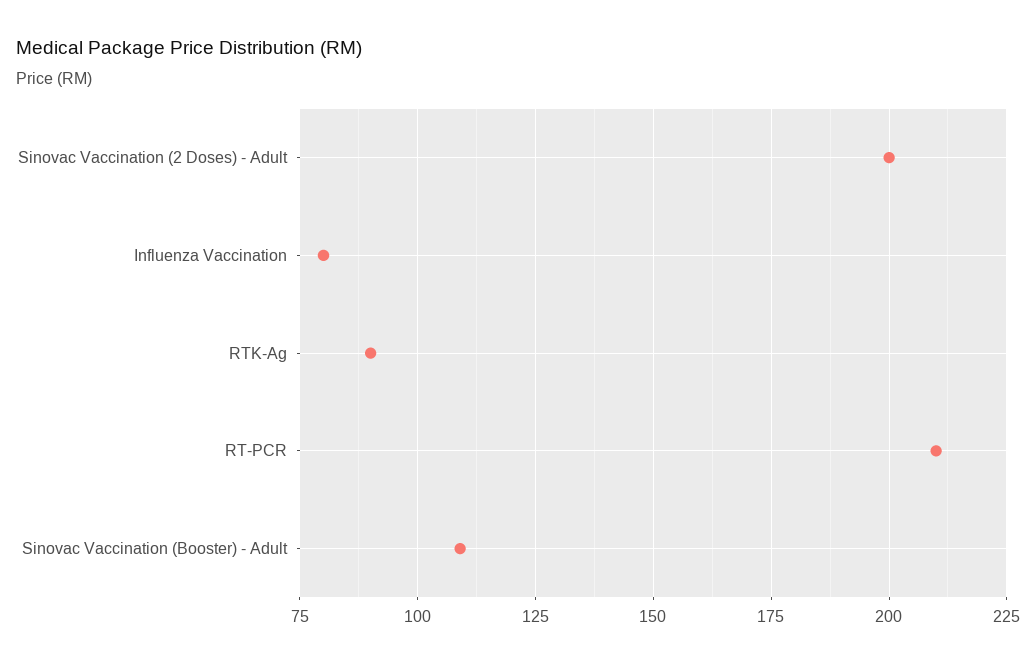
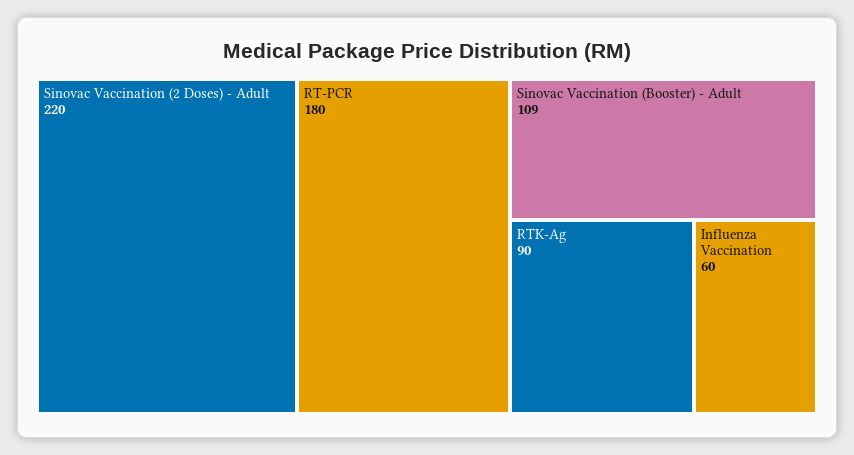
  {
-   "Sinovac Vaccination (2 Doses) - Adult": 200,
+   "Sinovac Vaccination (2 Doses) - Adult": 220,
-   "Influenza Vaccination": 80,
+   "Influenza Vaccination": 60,
    "RTK-Ag": 90,
-   "RT-PCR": 210,
+   "RT-PCR": 180,
    "Sinovac Vaccination (Booster) - Adult": 109
  }

